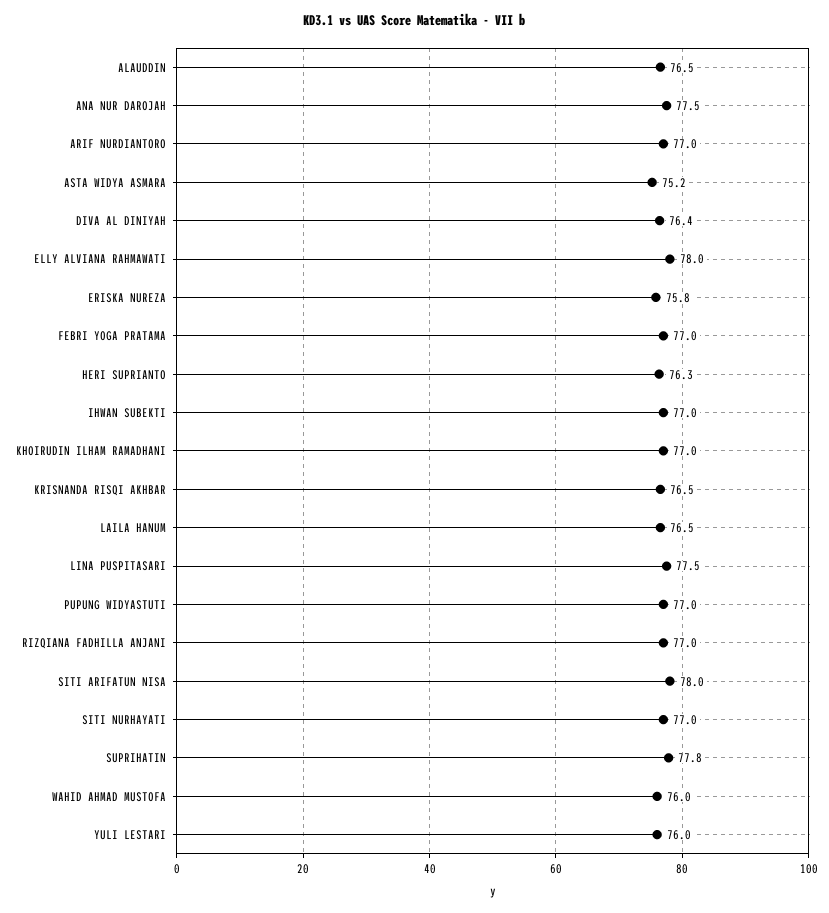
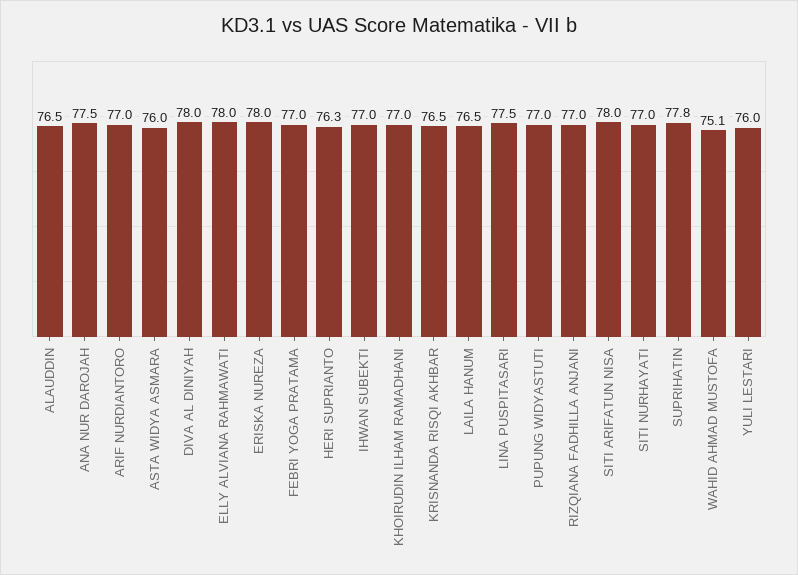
  {
    "ALAUDDIN": 76.5,
    "ANA NUR DAROJAH": 77.5,
    "ARIF NURDIANTORO": 77,
-   "ASTA WIDYA ASMARA": 75.2,
+   "ASTA WIDYA ASMARA": 76,
-   "DIVA AL DINIYAH": 76.4,
+   "DIVA AL DINIYAH": 78,
    "ELLY ALVIANA RAHMAWATI": 78,
-   "ERISKA NUREZA": 75.8,
+   "ERISKA NUREZA": 78,
    "FEBRI YOGA PRATAMA": 77,
    "HERI SUPRIANTO": 76.3,
    "IHWAN SUBEKTI": 77,
    "KHOIRUDIN ILHAM RAMADHANI": 77,
    "KRISNANDA RISQI AKHBAR": 76.5,
    "LAILA HANUM": 76.5,
    "LINA PUSPITASARI": 77.5,
    "PUPUNG WIDYASTUTI": 77,
    "RIZQIANA FADHILLA ANJANI": 77,
    "SITI ARIFATUN NISA": 78,
    "SITI NURHAYATI": 77,
    "SUPRIHATIN": 77.8,
-   "WAHID AHMAD MUSTOFA": 76,
+   "WAHID AHMAD MUSTOFA": 75.1,
    "YULI LESTARI": 76
  }

